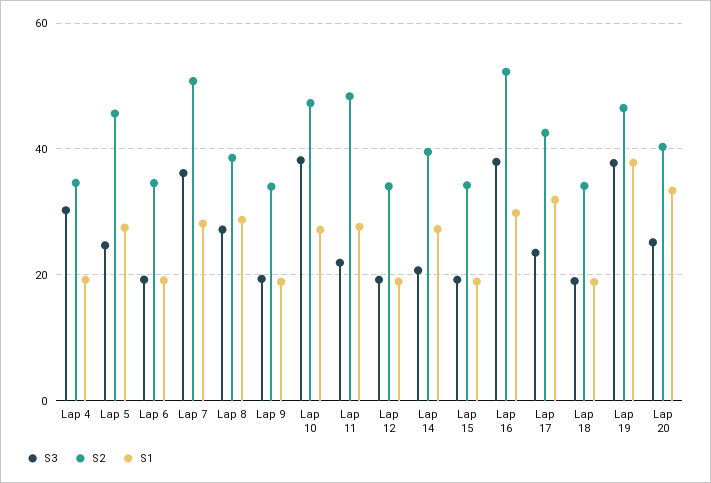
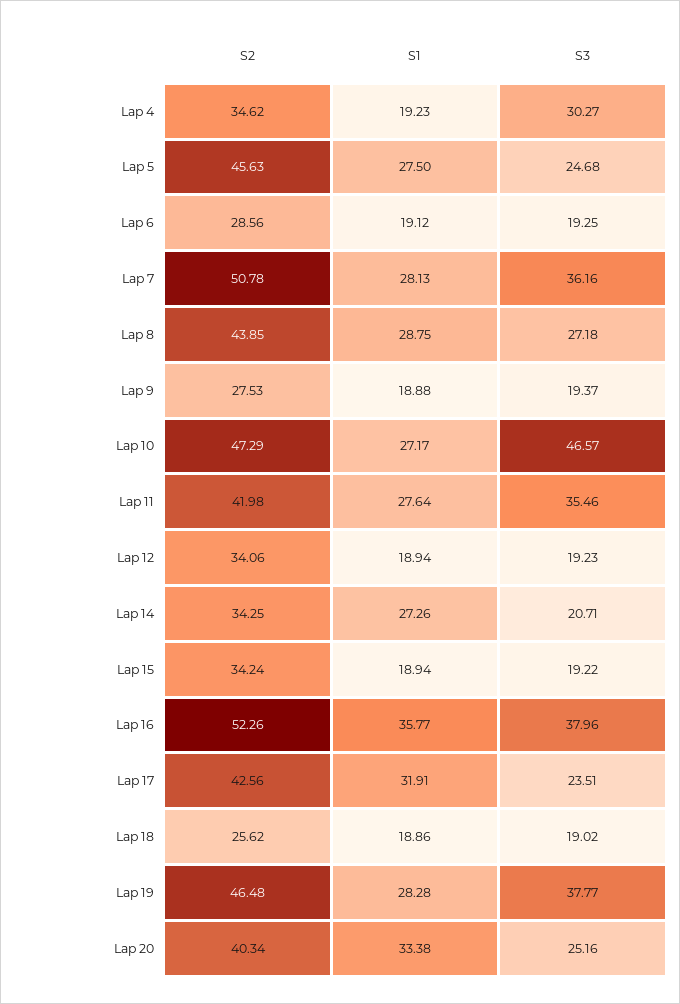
  {
    "S3": {
      "Lap 4": 30.27,
      "Lap 5": 24.68,
      "Lap 6": 19.25,
      "Lap 7": 36.16,
      "Lap 8": 27.18,
      "Lap 9": 19.37,
-     "Lap 10": 38,
+     "Lap 10": 46.57,
-     "Lap 11": 22,
+     "Lap 11": 35.46,
      "Lap 12": 19.23,
      "Lap 14": 20.71,
      "Lap 15": 19.22,
      "Lap 16": 37.96,
      "Lap 17": 23.51,
      "Lap 18": 19.02,
      "Lap 19": 37.77,
      "Lap 20": 25.16
    },
    "S2": {
      "Lap 4": 34.62,
      "Lap 5": 45.63,
-     "Lap 6": 34,
+     "Lap 6": 28.56,
      "Lap 7": 50.78,
-     "Lap 8": 38,
+     "Lap 8": 43.85,
-     "Lap 9": 34,
+     "Lap 9": 27.53,
      "Lap 10": 47.29,
-     "Lap 11": 48,
+     "Lap 11": 41.98,
      "Lap 12": 34.06,
-     "Lap 14": 40,
+     "Lap 14": 34.25,
      "Lap 15": 34.24,
      "Lap 16": 52.26,
      "Lap 17": 42.56,
-     "Lap 18": 34,
+     "Lap 18": 25.62,
      "Lap 19": 46.48,
      "Lap 20": 40.34
    },
    "S1": {
      "Lap 4": 19.23,
      "Lap 5": 27.5,
      "Lap 6": 19.12,
      "Lap 7": 28.13,
      "Lap 8": 28.75,
      "Lap 9": 18.88,
      "Lap 10": 27.17,
      "Lap 11": 27.64,
      "Lap 12": 18.94,
      "Lap 14": 27.26,
      "Lap 15": 18.94,
-     "Lap 16": 30,
+     "Lap 16": 35.77,
      "Lap 17": 31.91,
      "Lap 18": 18.86,
-     "Lap 19": 38,
+     "Lap 19": 28.28,
      "Lap 20": 33.38
    }
  }

